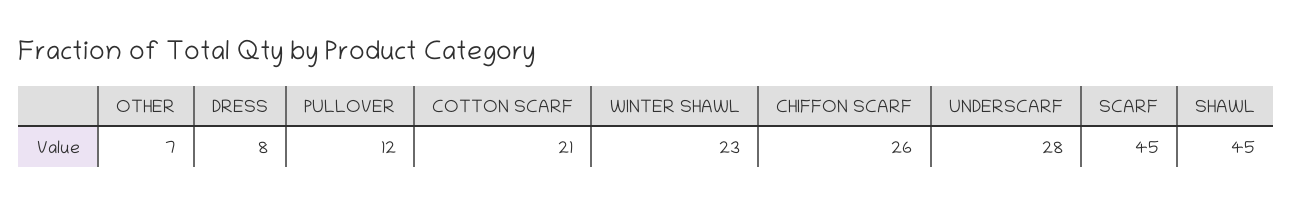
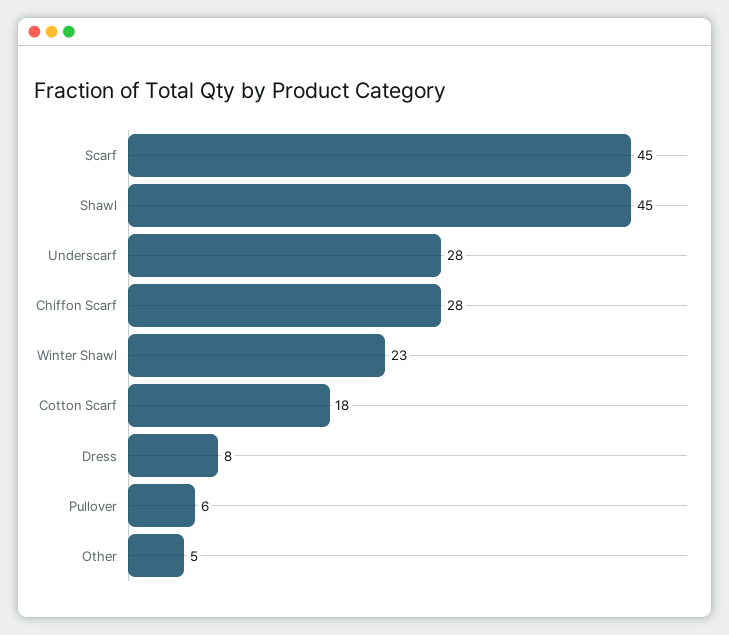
  {
-   "OTHER": 7,
+   "OTHER": 5,
    "DRESS": 8,
-   "PULLOVER": 12,
+   "PULLOVER": 6,
-   "COTTON SCARF": 21,
+   "COTTON SCARF": 18,
    "WINTER SHAWL": 23,
-   "CHIFFON SCARF": 26,
+   "CHIFFON SCARF": 28,
    "UNDERSCARF": 28,
    "SCARF": 45,
    "SHAWL": 45
  }

